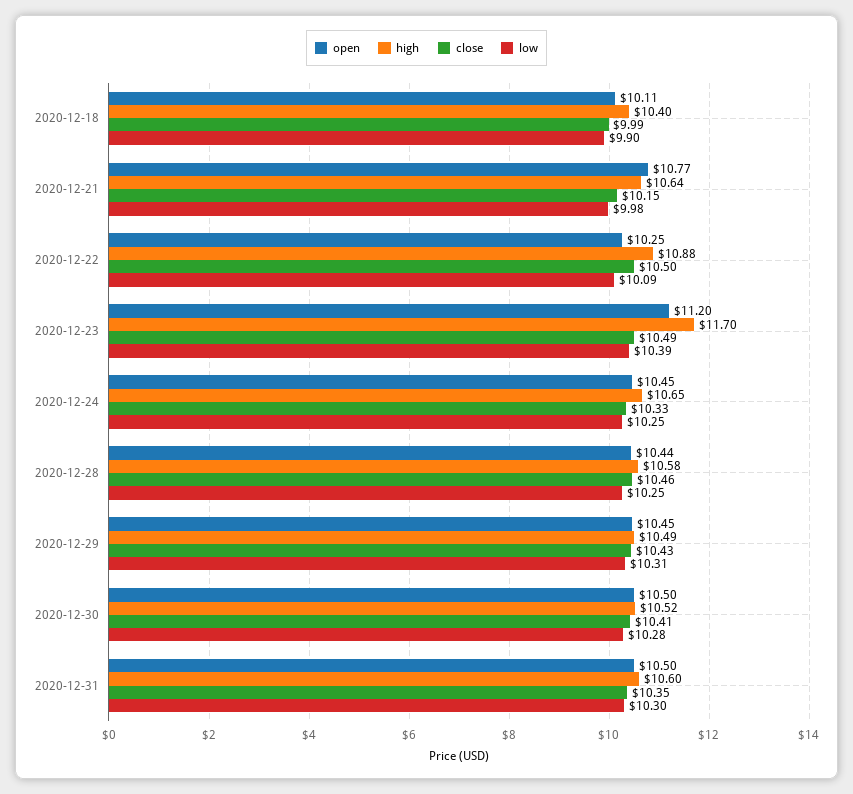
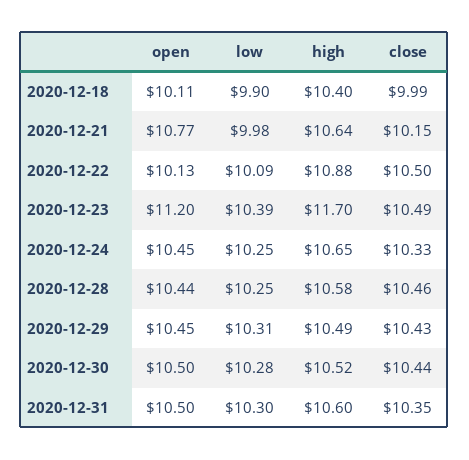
  {
    "open": {
      "2020-12-18": 10.11,
      "2020-12-21": 10.77,
-     "2020-12-22": 10.25,
+     "2020-12-22": 10.13,
      "2020-12-23": 11.2,
      "2020-12-24": 10.45,
      "2020-12-28": 10.44,
      "2020-12-29": 10.45,
      "2020-12-30": 10.5,
      "2020-12-31": 10.5
    },
    "high": {
      "2020-12-18": 10.4,
      "2020-12-21": 10.64,
      "2020-12-22": 10.88,
      "2020-12-23": 11.7,
      "2020-12-24": 10.65,
      "2020-12-28": 10.58,
      "2020-12-29": 10.49,
      "2020-12-30": 10.52,
      "2020-12-31": 10.6
    },
    "close": {
      "2020-12-18": 9.99,
      "2020-12-21": 10.15,
      "2020-12-22": 10.5,
      "2020-12-23": 10.49,
      "2020-12-24": 10.33,
      "2020-12-28": 10.46,
      "2020-12-29": 10.43,
-     "2020-12-30": 10.41,
+     "2020-12-30": 10.44,
      "2020-12-31": 10.35
    },
    "low": {
      "2020-12-18": 9.9,
      "2020-12-21": 9.98,
      "2020-12-22": 10.09,
      "2020-12-23": 10.39,
      "2020-12-24": 10.25,
      "2020-12-28": 10.25,
      "2020-12-29": 10.31,
      "2020-12-30": 10.28,
      "2020-12-31": 10.3
    }
  }

